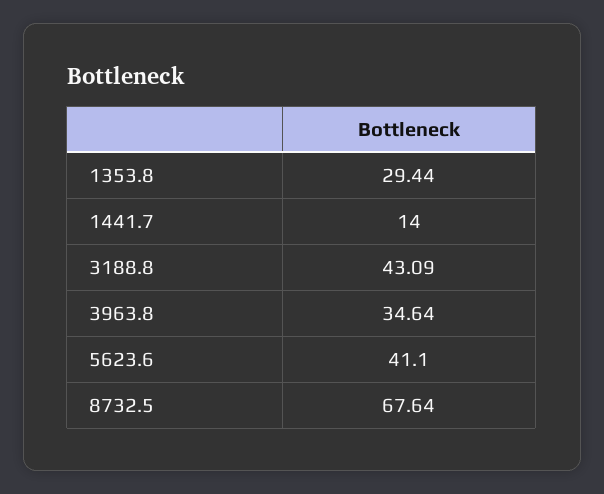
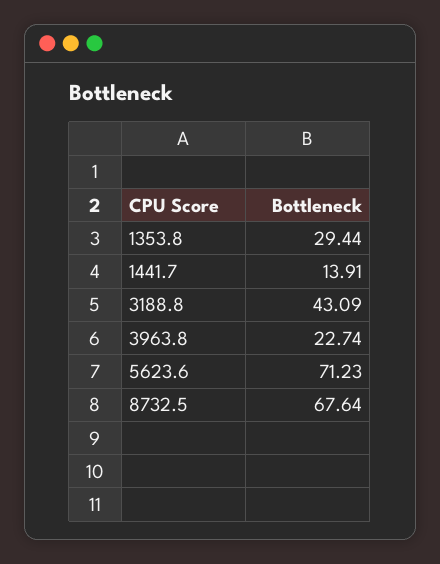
  {
    "1353.8": 29.44,
-   "1441.7": 14,
+   "1441.7": 13.91,
    "3188.8": 43.09,
-   "3963.8": 34.64,
+   "3963.8": 22.74,
-   "5623.6": 41.1,
+   "5623.6": 71.23,
    "8732.5": 67.64
  }

